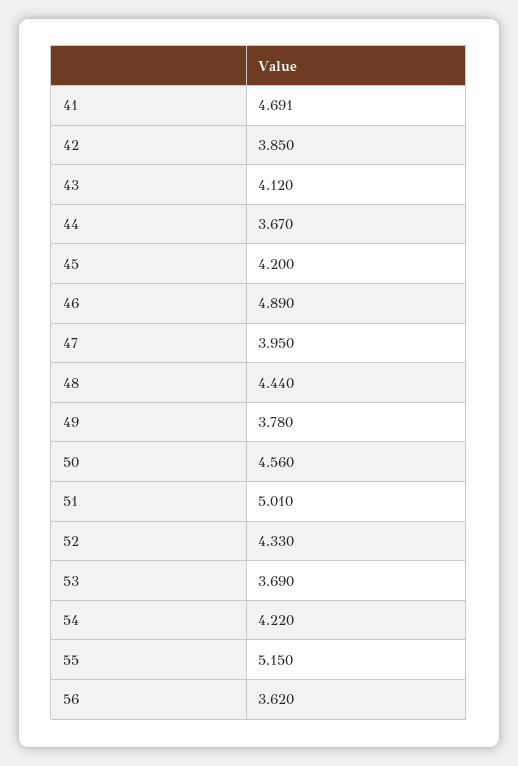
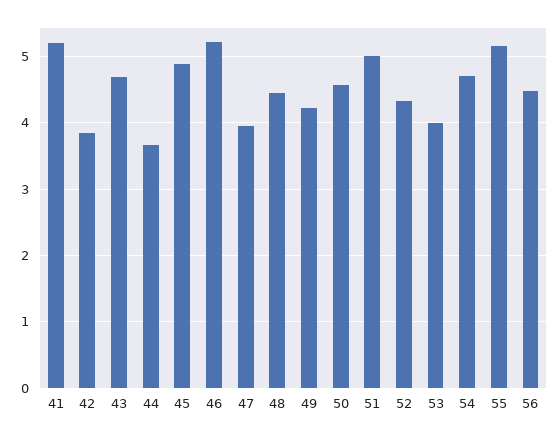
  {
-   "41": 4.691,
+   "41": 5.2,
    "42": 3.85,
-   "43": 4.12,
+   "43": 4.7,
    "44": 3.67,
-   "45": 4.2,
+   "45": 4.9,
-   "46": 4.89,
+   "46": 5.2,
    "47": 3.95,
    "48": 4.44,
-   "49": 3.78,
+   "49": 4.2,
    "50": 4.56,
    "51": 5.01,
    "52": 4.33,
-   "53": 3.69,
+   "53": 4,
-   "54": 4.22,
+   "54": 4.7,
    "55": 5.15,
-   "56": 3.62
+   "56": 4.5
  }

